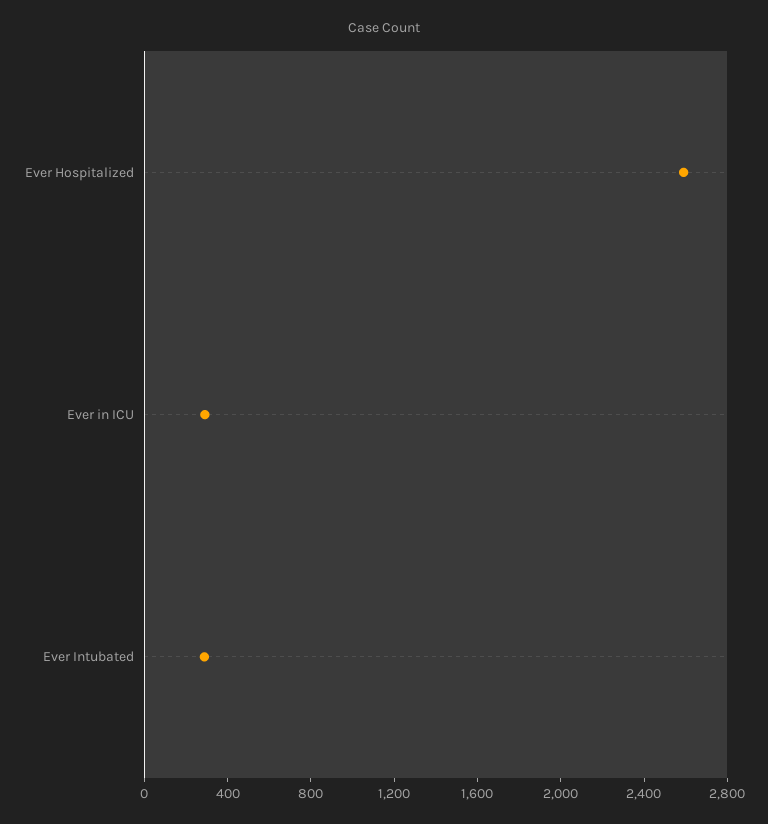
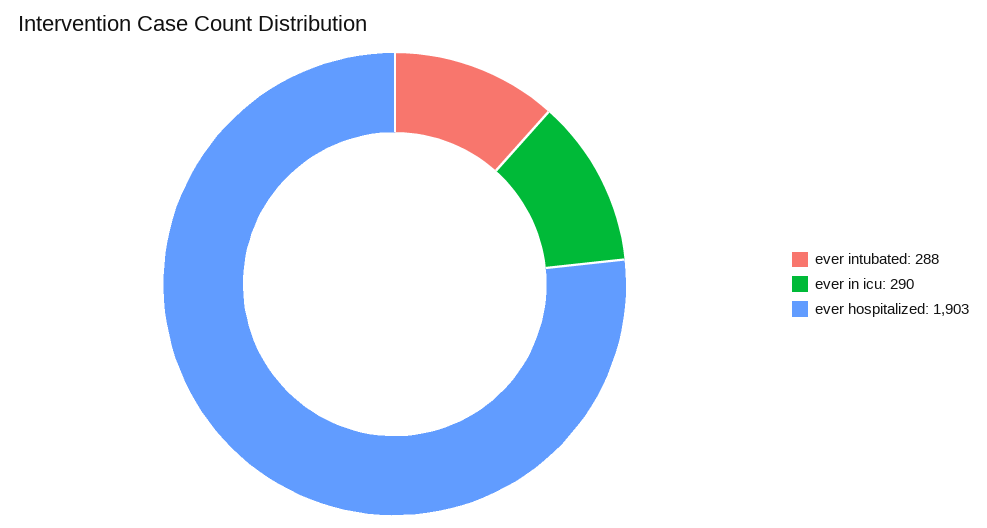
  {
-   "Ever Hospitalized": 2600,
+   "Ever Hospitalized": 1903,
    "Ever in ICU": 290,
    "Ever Intubated": 288
  }

